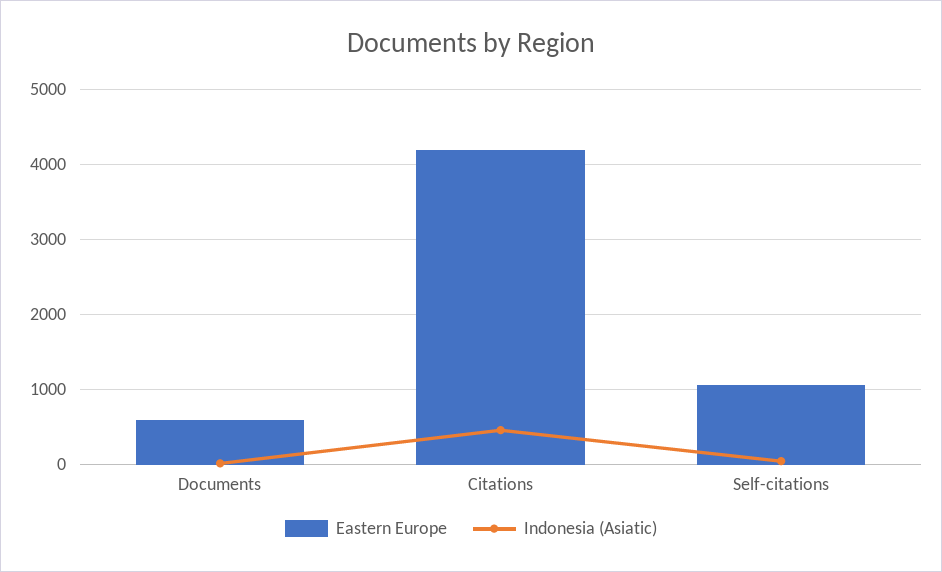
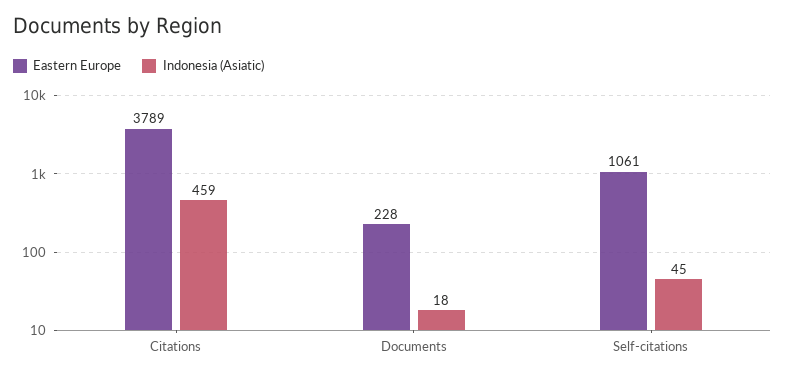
  {
    "Eastern Europe": {
-     "Documents": 600,
+     "Documents": 228,
-     "Citations": 4200,
+     "Citations": 3789,
      "Self-citations": 1061
    },
    "Indonesia (Asiatic)": {
      "Documents": 18,
      "Citations": 459,
      "Self-citations": 45
    }
  }

